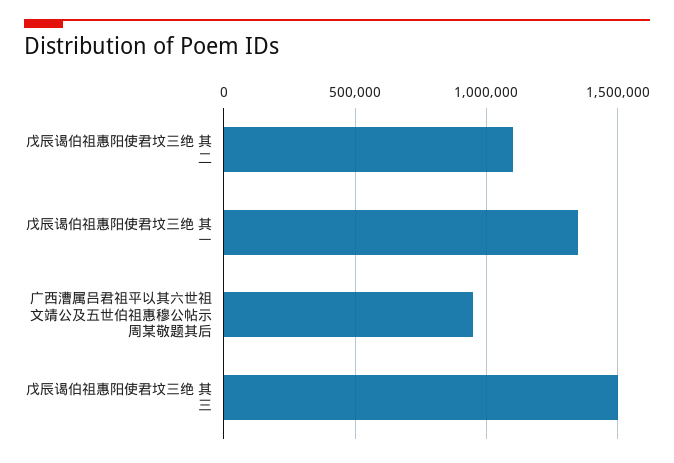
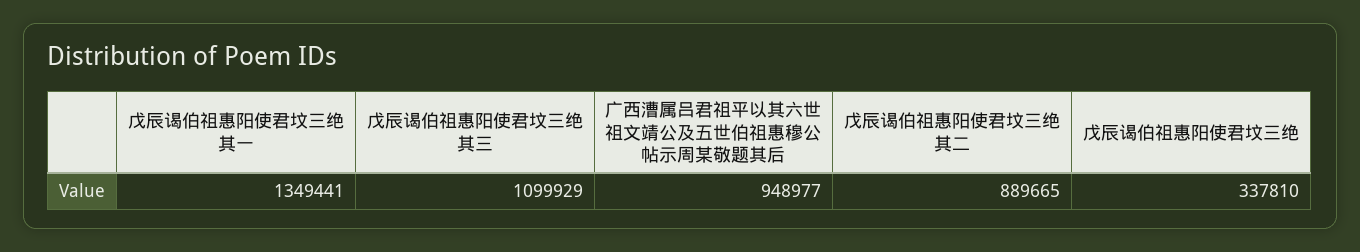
  {
-   "戊辰谒伯祖惠阳使君坟三绝 其二": 1100000,
+   "戊辰谒伯祖惠阳使君坟三绝 其二": 889665,
    "戊辰谒伯祖惠阳使君坟三绝 其一": 1349441,
    "广西漕属吕君祖平以其六世祖文靖公及五世伯祖惠穆公帖示周某敬题其后": 948977,
-   "戊辰谒伯祖惠阳使君坟三绝 其三": 1500000
+   "戊辰谒伯祖惠阳使君坟三绝 其三": 1099929,
+   "戊辰谒伯祖惠阳使君坟三绝": 337810
  }

